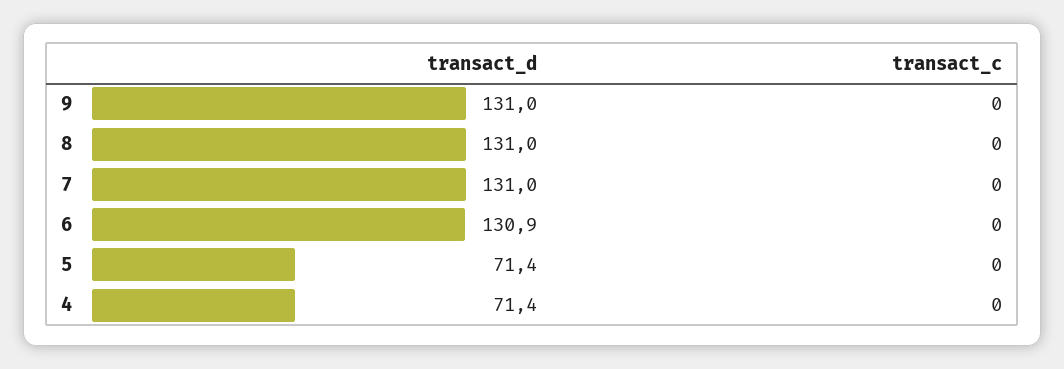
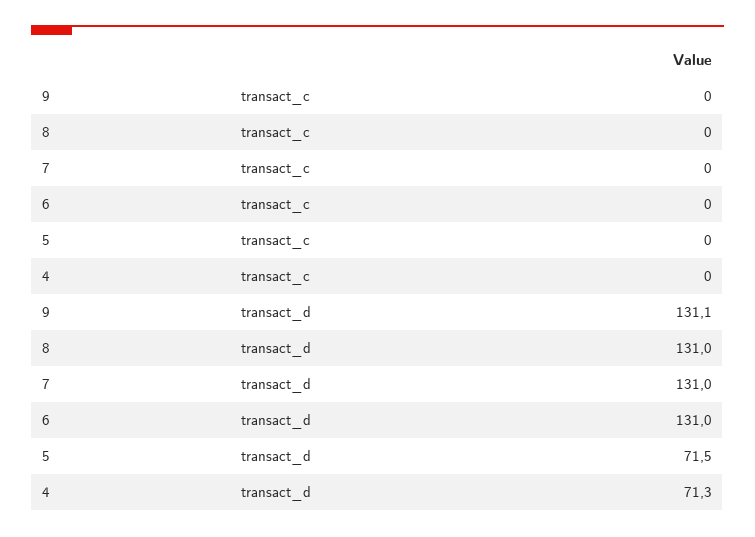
  {
    "transact_d": {
-     "9": 131,
+     "9": 131.1,
      "8": 131,
      "7": 131,
-     "6": 130.9,
+     "6": 131,
-     "5": 71.4,
+     "5": 71.5,
-     "4": 71.4
+     "4": 71.3
    },
    "transact_c": {
      "9": 0,
      "8": 0,
      "7": 0,
      "6": 0,
      "5": 0,
      "4": 0
    }
  }

